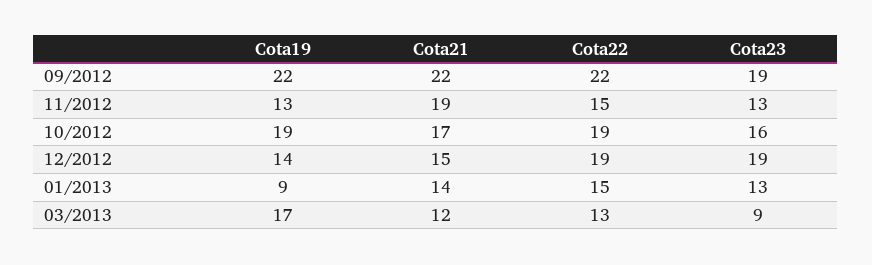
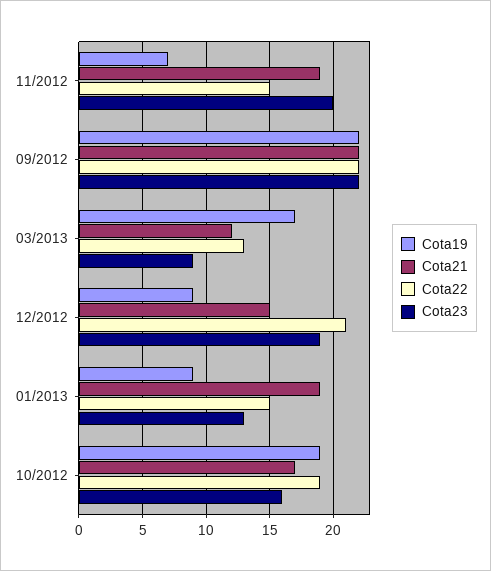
  {
    "Cota19": {
      "09/2012": 22,
-     "11/2012": 13,
+     "11/2012": 7,
      "10/2012": 19,
-     "12/2012": 14,
+     "12/2012": 9,
      "01/2013": 9,
      "03/2013": 17
    },
    "Cota21": {
      "09/2012": 22,
      "11/2012": 19,
      "10/2012": 17,
      "12/2012": 15,
-     "01/2013": 14,
+     "01/2013": 19,
      "03/2013": 12
    },
    "Cota22": {
      "09/2012": 22,
      "11/2012": 15,
      "10/2012": 19,
-     "12/2012": 19,
+     "12/2012": 21,
      "01/2013": 15,
      "03/2013": 13
    },
    "Cota23": {
-     "09/2012": 19,
+     "09/2012": 22,
-     "11/2012": 13,
+     "11/2012": 20,
      "10/2012": 16,
      "12/2012": 19,
      "01/2013": 13,
      "03/2013": 9
    }
  }

